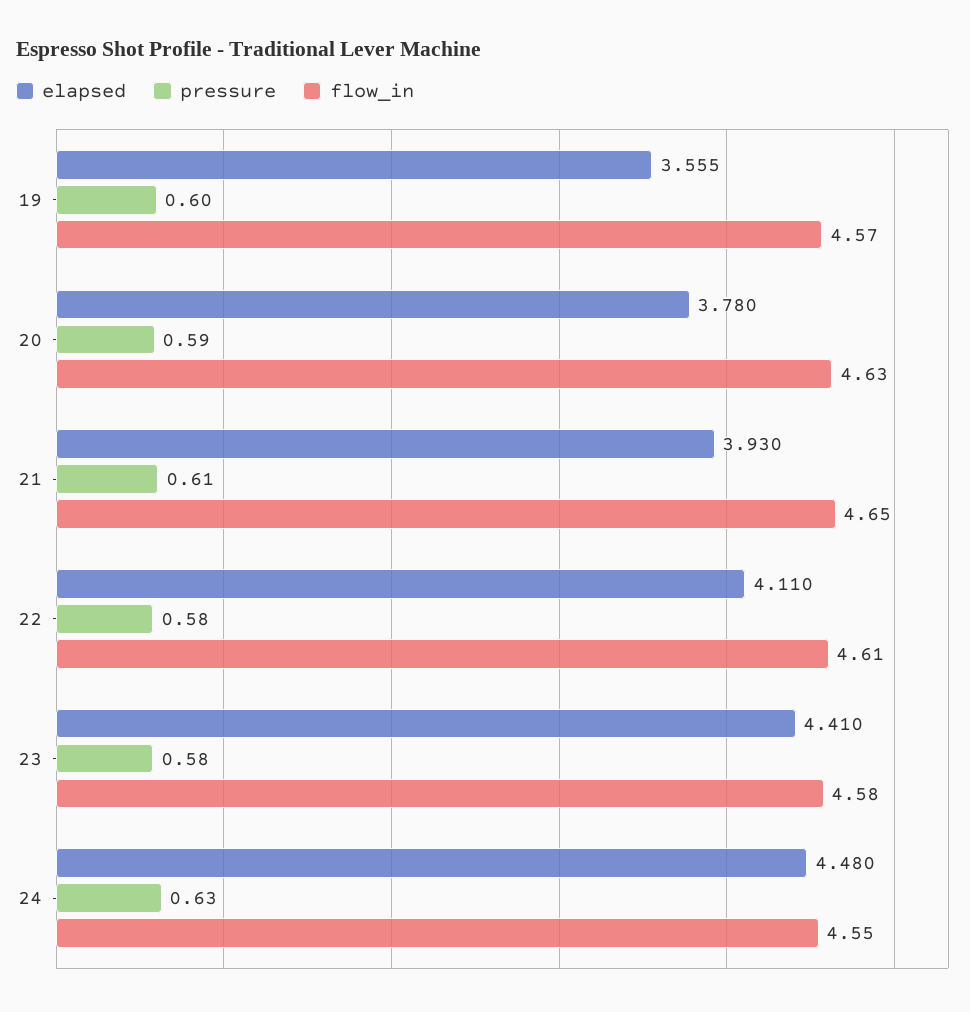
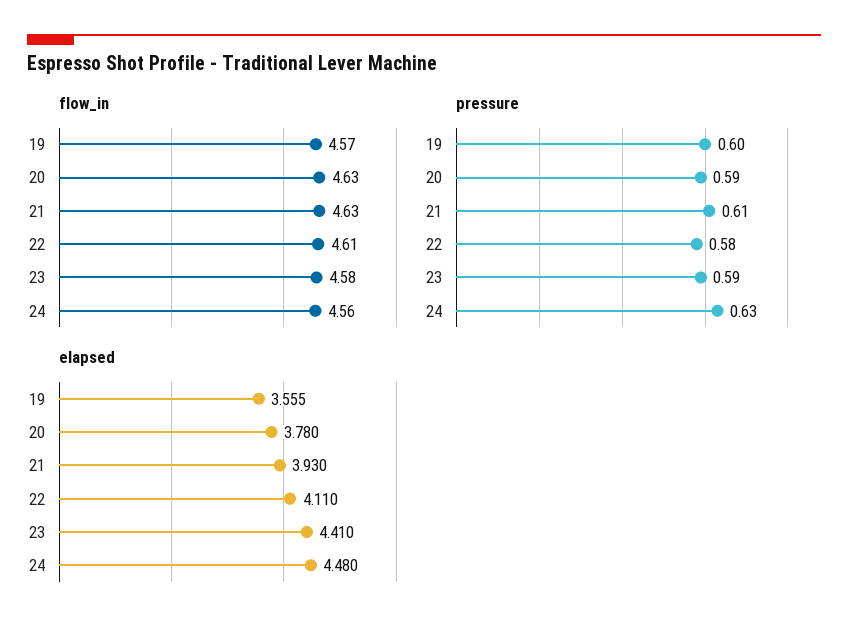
  {
    "elapsed": {
      "19": 3.555,
      "20": 3.78,
      "21": 3.93,
      "22": 4.11,
      "23": 4.41,
      "24": 4.48
    },
    "pressure": {
      "19": 0.6,
      "20": 0.59,
      "21": 0.61,
      "22": 0.58,
-     "23": 0.58,
+     "23": 0.59,
      "24": 0.63
    },
    "flow_in": {
      "19": 4.57,
      "20": 4.63,
-     "21": 4.65,
+     "21": 4.63,
      "22": 4.61,
      "23": 4.58,
-     "24": 4.55
+     "24": 4.56
    }
  }

